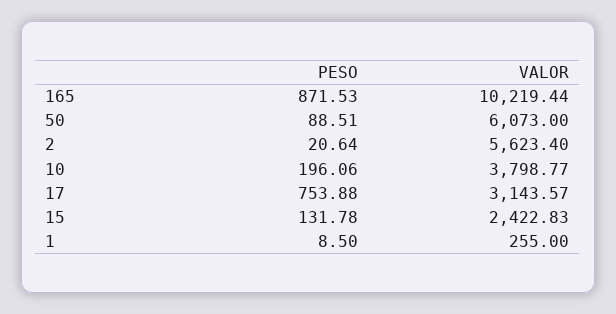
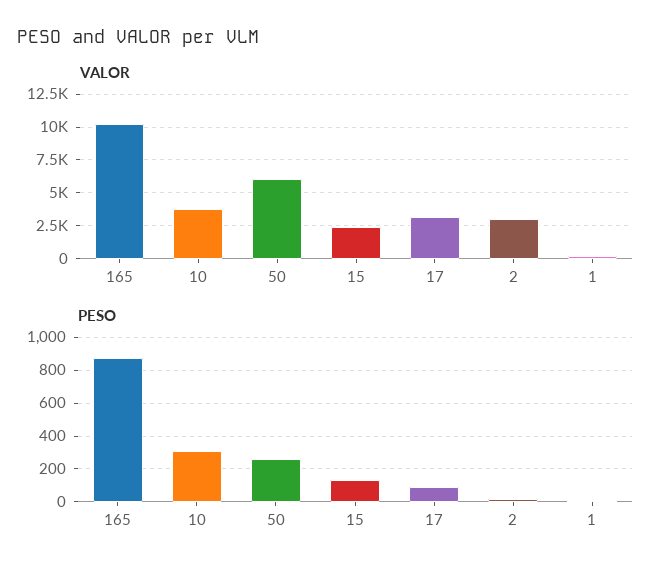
  {
    "PESO": {
      "165": 871.53,
-     "50": 88.51,
+     "50": 250,
      "2": 20.64,
-     "10": 196.06,
+     "10": 300,
-     "17": 753.88,
+     "17": 100,
      "15": 131.78,
      "1": 8.5
    },
    "VALOR": {
      "165": 10219.44,
      "50": 6073,
-     "2": 5623.4,
+     "2": 3000,
      "10": 3798.77,
      "17": 3143.57,
      "15": 2422.83,
      "1": 255
    }
  }

